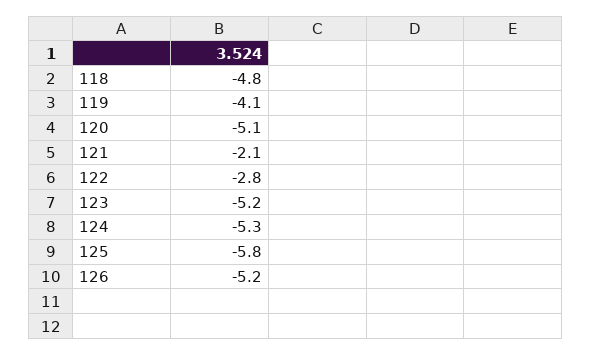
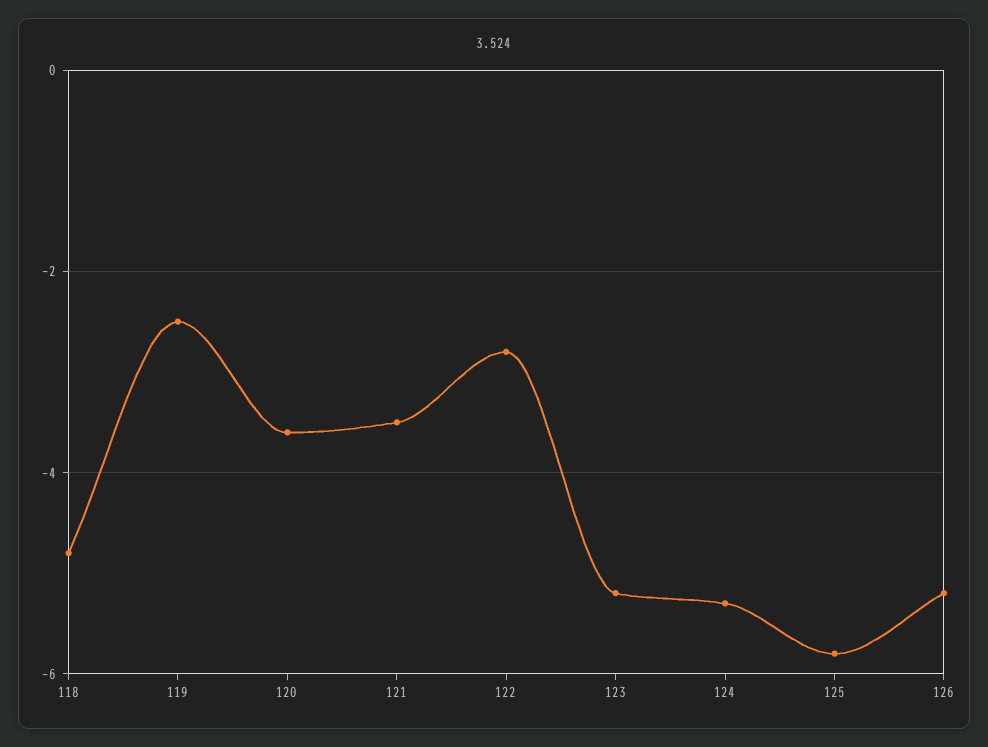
  {
    "118": -4.8,
-   "119": -4.1,
+   "119": -2.5,
-   "120": -5.1,
+   "120": -3.5,
-   "121": -2.1,
+   "121": -3.5,
    "122": -2.8,
    "123": -5.2,
    "124": -5.3,
    "125": -5.8,
    "126": -5.2
  }

